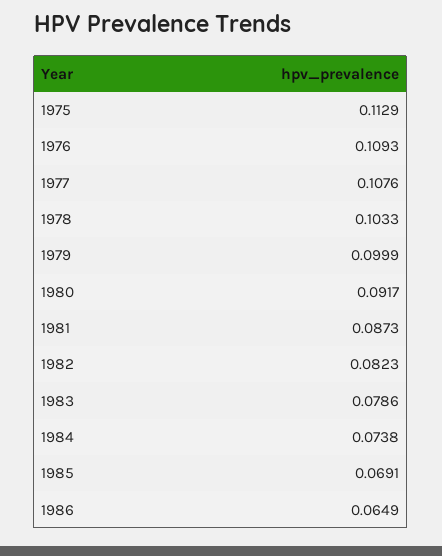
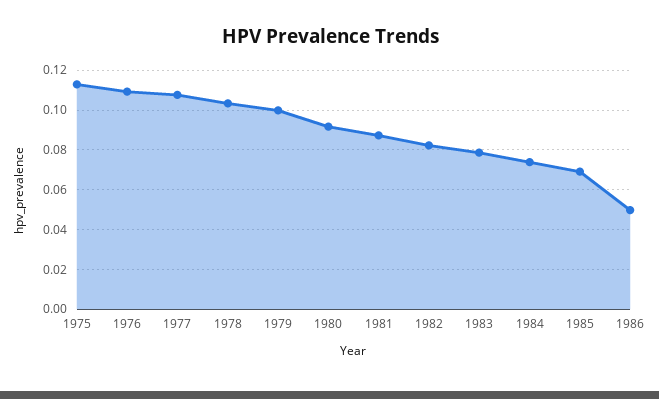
  {
    "1975": 0.1129,
    "1976": 0.1093,
    "1977": 0.1076,
    "1978": 0.1033,
    "1979": 0.0999,
    "1980": 0.0917,
    "1981": 0.0873,
    "1982": 0.0823,
    "1983": 0.0786,
    "1984": 0.0738,
    "1985": 0.0691,
-   "1986": 0.0649
+   "1986": 0.05
  }

